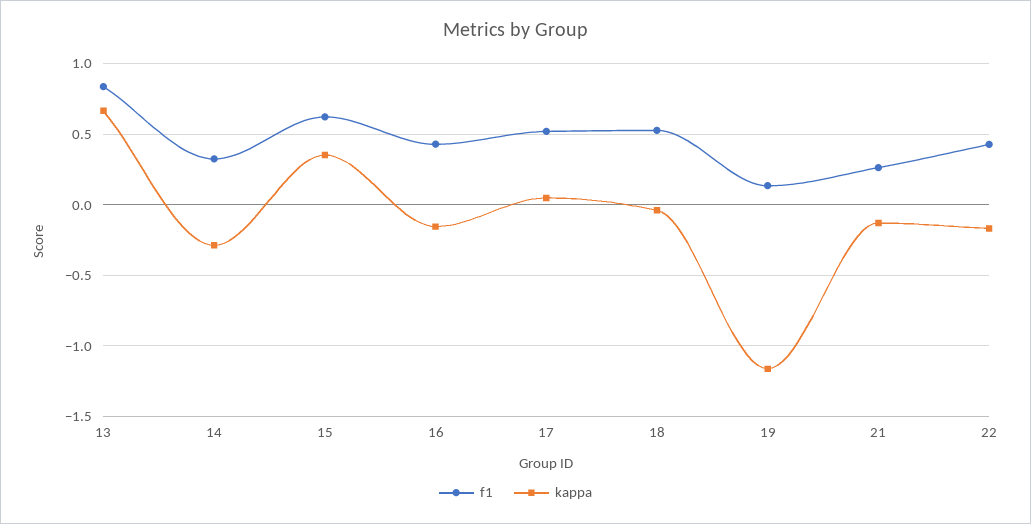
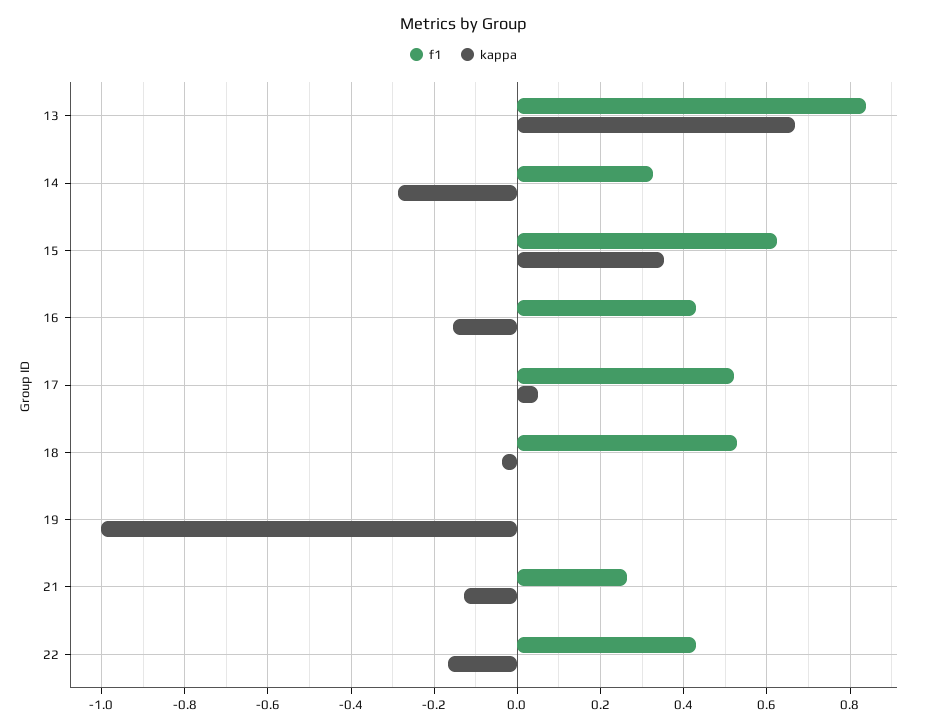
  {
    "f1": {
      "13": 0.84,
      "14": 0.32,
      "15": 0.62,
      "16": 0.44,
      "17": 0.52,
      "18": 0.52,
-     "19": 0.15,
+     "19": 0,
      "21": 0.26,
      "22": 0.42
    },
    "kappa": {
      "13": 0.66,
      "14": -0.28,
      "15": 0.36,
      "16": -0.16,
      "17": 0.04,
      "18": -0.04,
-     "19": -1.15,
+     "19": -1,
      "21": -0.12,
      "22": -0.16
    }
  }

